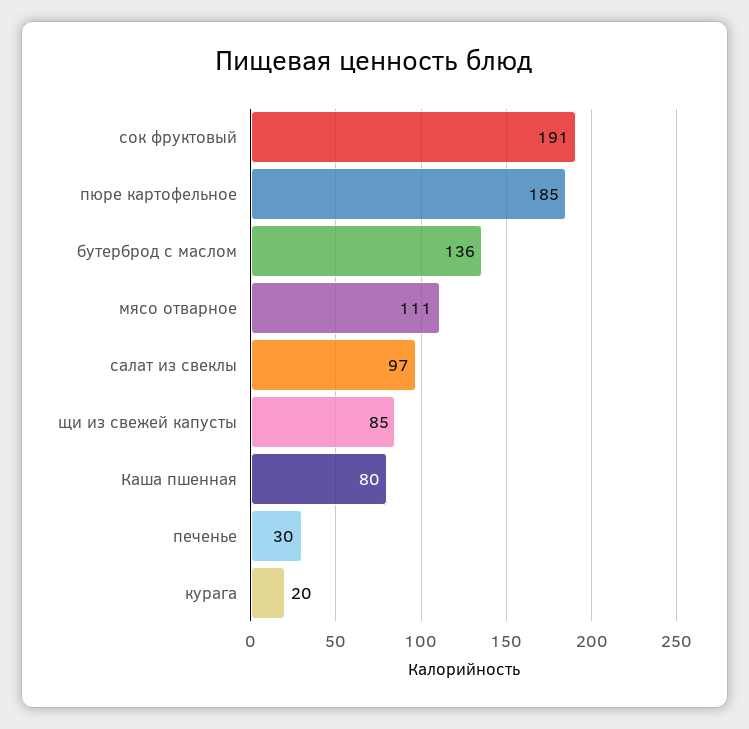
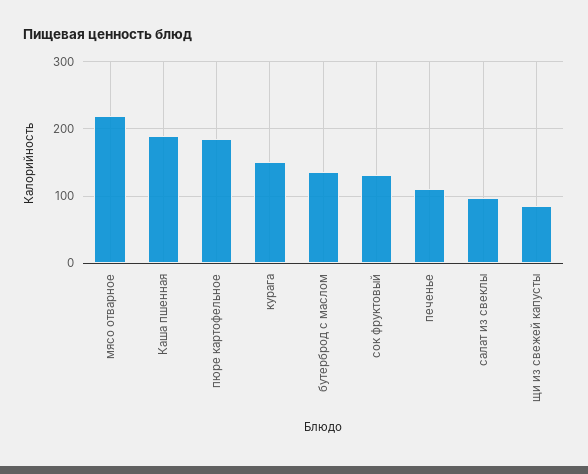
  {
-   "сок фруктовый": 191,
+   "сок фруктовый": 130,
    "пюре картофельное": 185,
    "бутерброд с маслом": 136,
-   "мясо отварное": 111,
+   "мясо отварное": 220,
    "салат из свеклы": 97,
    "щи из свежей капусты": 85,
-   "Каша пшенная": 80,
+   "Каша пшенная": 190,
-   "печенье": 30,
+   "печенье": 110,
-   "курага": 20
+   "курага": 150
  }

